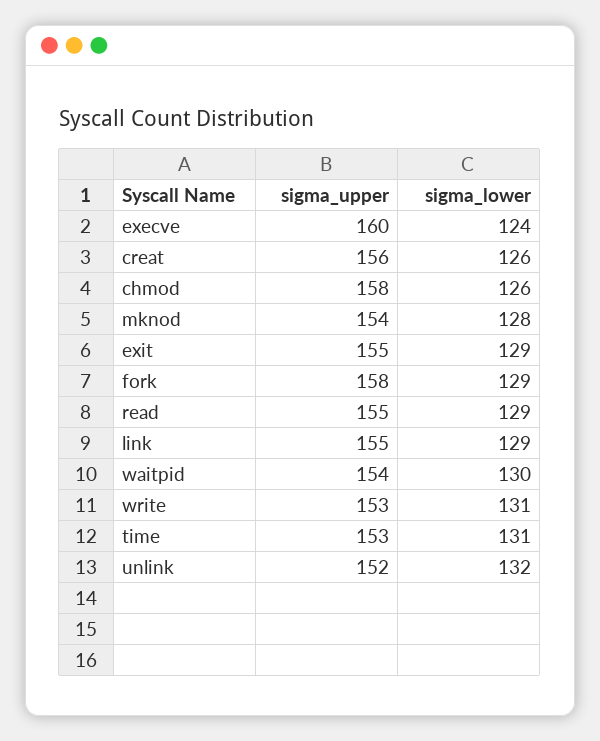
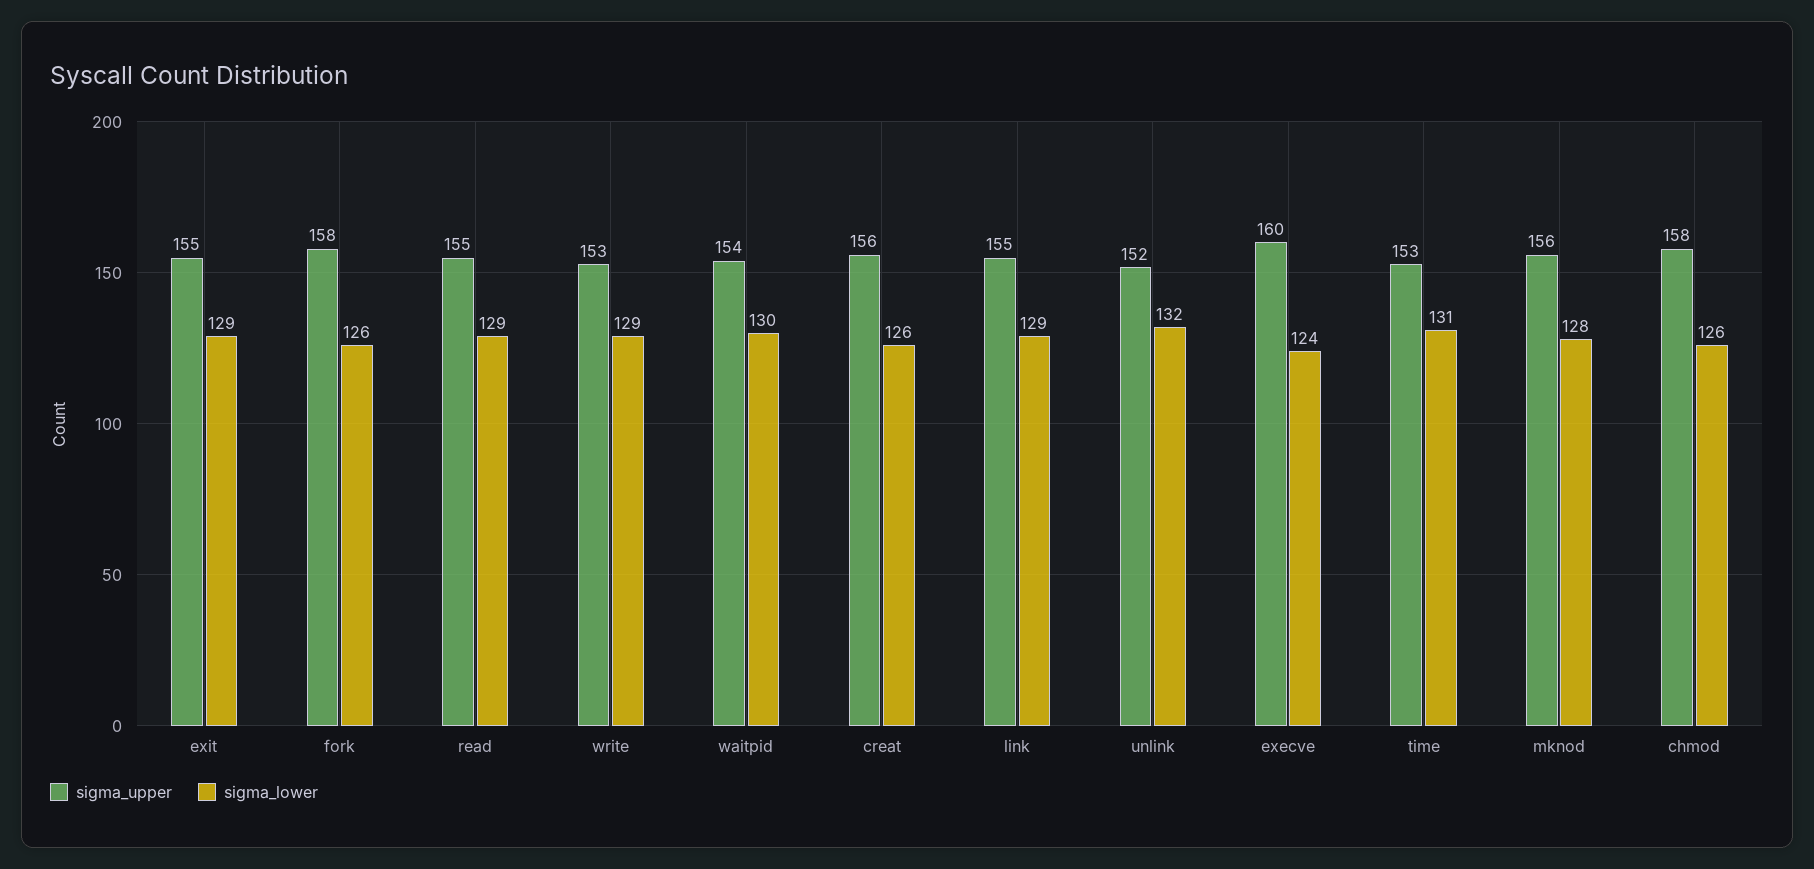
  {
    "sigma_upper": {
      "execve": 160,
      "creat": 156,
      "chmod": 158,
-     "mknod": 154,
+     "mknod": 156,
      "exit": 155,
      "fork": 158,
      "read": 155,
      "link": 155,
      "waitpid": 154,
      "write": 153,
      "time": 153,
      "unlink": 152
    },
    "sigma_lower": {
      "execve": 124,
      "creat": 126,
      "chmod": 126,
      "mknod": 128,
      "exit": 129,
-     "fork": 129,
+     "fork": 126,
      "read": 129,
      "link": 129,
      "waitpid": 130,
-     "write": 131,
+     "write": 129,
      "time": 131,
      "unlink": 132
    }
  }

